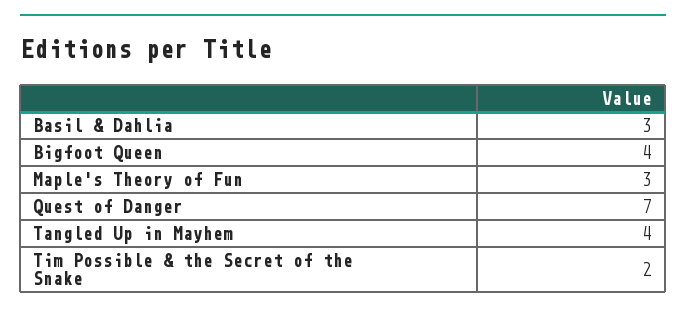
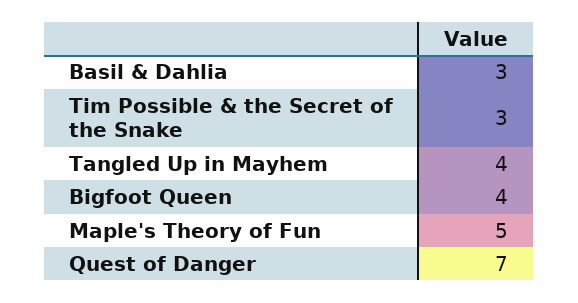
  {
    "Basil & Dahlia": 3,
    "Bigfoot Queen": 4,
-   "Maple's Theory of Fun": 3,
+   "Maple's Theory of Fun": 5,
    "Quest of Danger": 7,
    "Tangled Up in Mayhem": 4,
-   "Tim Possible & the Secret of the Snake": 2
+   "Tim Possible & the Secret of the Snake": 3
  }

